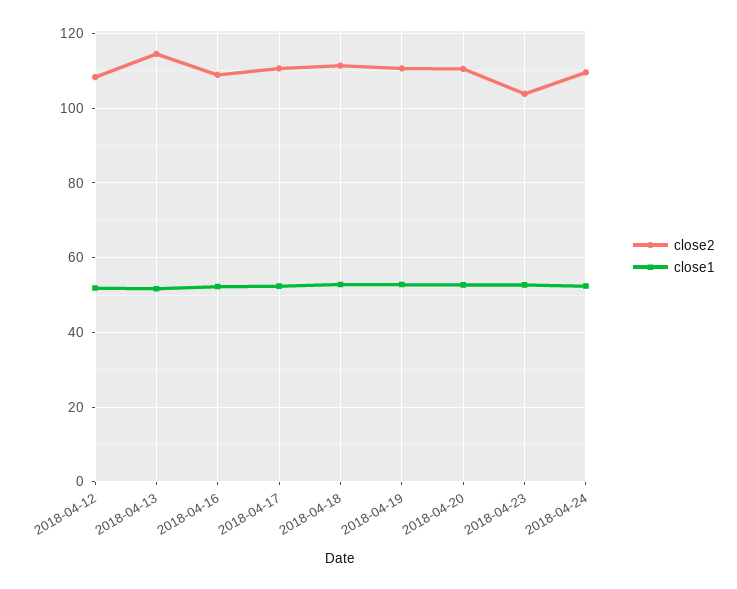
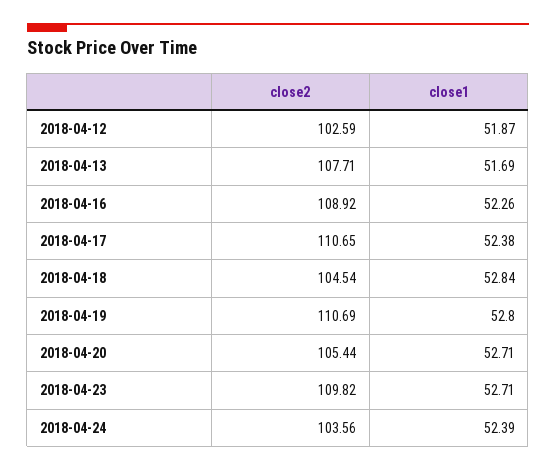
  {
    "close2": {
-     "2018-04-12": 108,
+     "2018-04-12": 102.59,
-     "2018-04-13": 114,
+     "2018-04-13": 107.71,
      "2018-04-16": 108.92,
      "2018-04-17": 110.65,
-     "2018-04-18": 112,
+     "2018-04-18": 104.54,
      "2018-04-19": 110.69,
-     "2018-04-20": 110,
+     "2018-04-20": 105.44,
-     "2018-04-23": 104,
+     "2018-04-23": 109.82,
-     "2018-04-24": 110
+     "2018-04-24": 103.56
    },
    "close1": {
      "2018-04-12": 51.87,
      "2018-04-13": 51.69,
      "2018-04-16": 52.26,
      "2018-04-17": 52.38,
      "2018-04-18": 52.84,
      "2018-04-19": 52.8,
      "2018-04-20": 52.71,
      "2018-04-23": 52.71,
      "2018-04-24": 52.39
    }
  }

